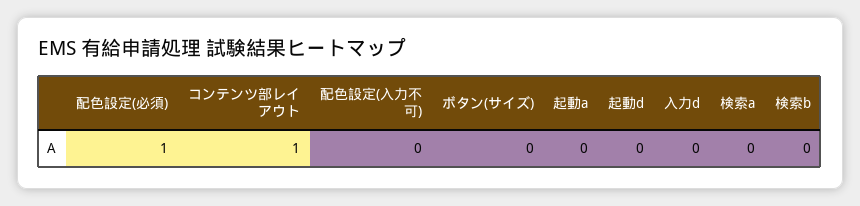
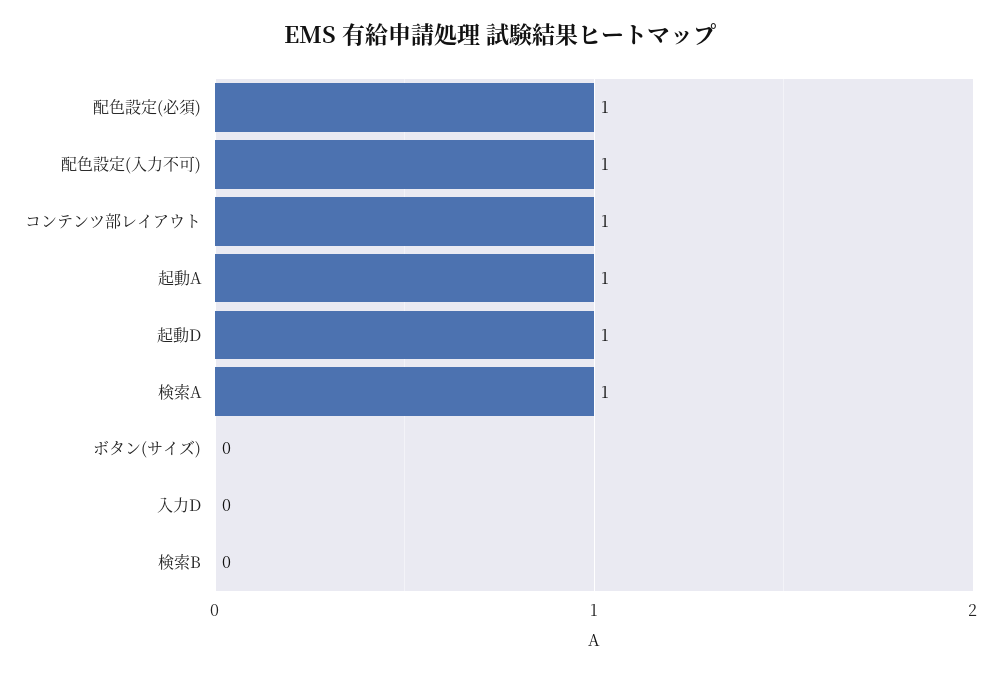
  {
    "配色設定(必須)": 1,
    "コンテンツ部レイアウト": 1,
-   "配色設定(入力不可)": 0,
+   "配色設定(入力不可)": 1,
    "ボタン(サイズ)": 0,
-   "起動a": 0,
+   "起動a": 1,
-   "起動d": 0,
+   "起動d": 1,
    "入力d": 0,
-   "検索a": 0,
+   "検索a": 1,
    "検索b": 0
  }

